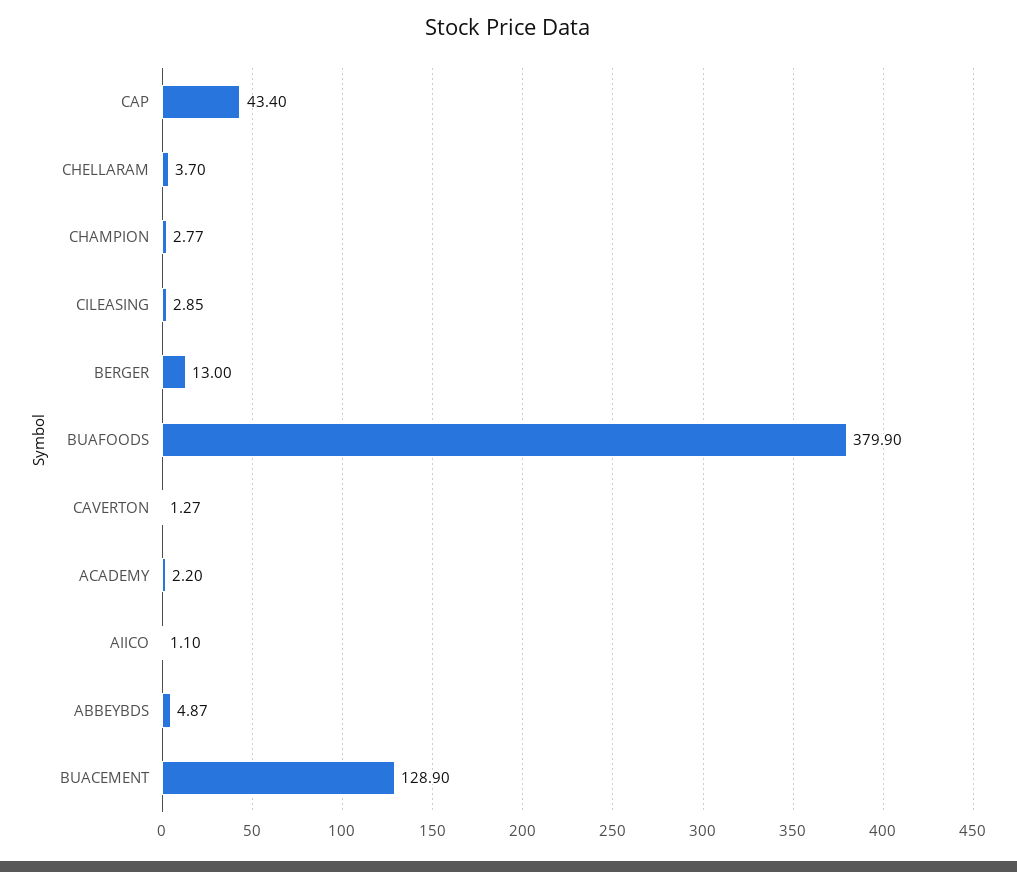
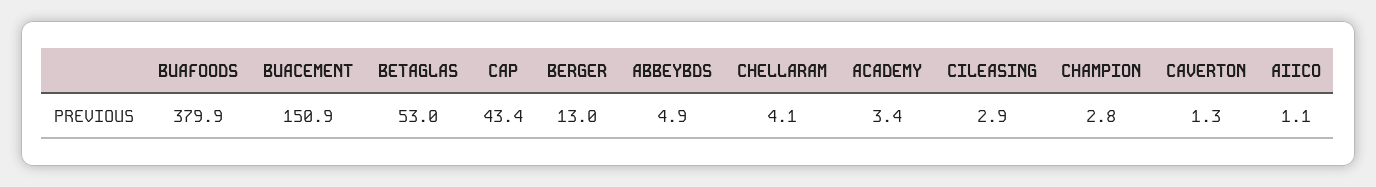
  {
    "CAP": 43.4,
-   "CHELLARAM": 3.7,
+   "CHELLARAM": 4.1,
    "CHAMPION": 2.77,
    "CILEASING": 2.85,
    "BERGER": 13,
    "BUAFOODS": 379.9,
    "CAVERTON": 1.27,
-   "ACADEMY": 2.2,
+   "ACADEMY": 3.4,
    "AIICO": 1.1,
    "ABBEYBDS": 4.87,
-   "BUACEMENT": 128.9
+   "BUACEMENT": 150.9,
+   "BETAGLAS": 53
  }

